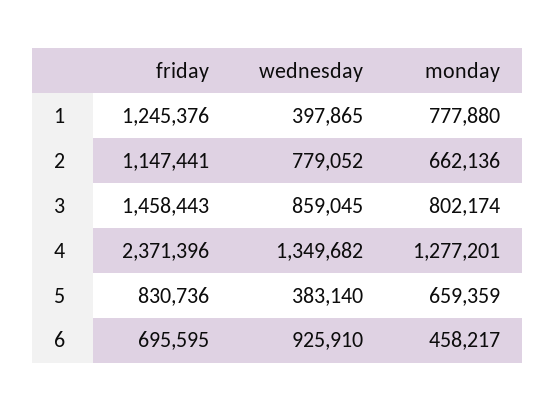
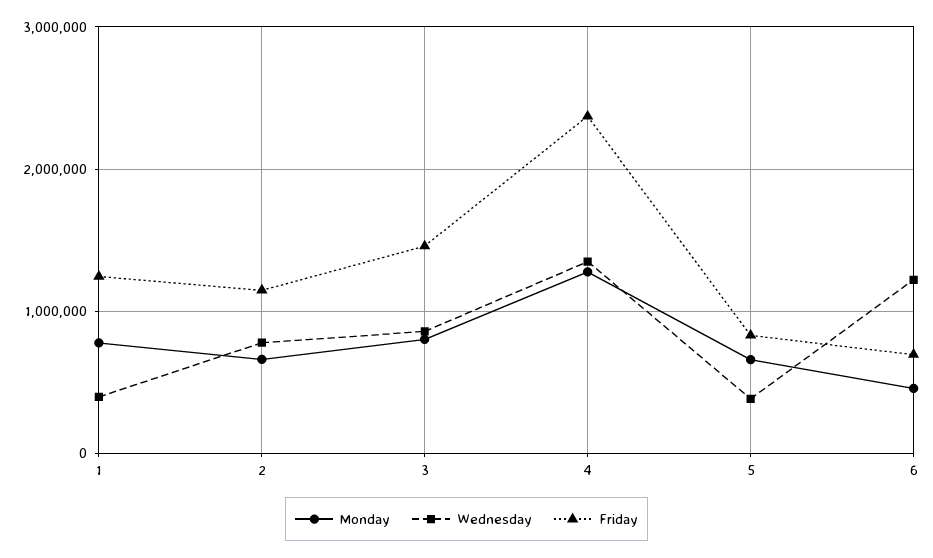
  {
    "friday": {
      "1": 1245376,
      "2": 1147441,
      "3": 1458443,
      "4": 2371396,
      "5": 830736,
      "6": 695595
    },
    "wednesday": {
      "1": 397865,
      "2": 779052,
      "3": 859045,
      "4": 1349682,
      "5": 383140,
-     "6": 925910
+     "6": 1200000
    },
    "monday": {
      "1": 777880,
      "2": 662136,
      "3": 802174,
      "4": 1277201,
      "5": 659359,
      "6": 458217
    }
  }

